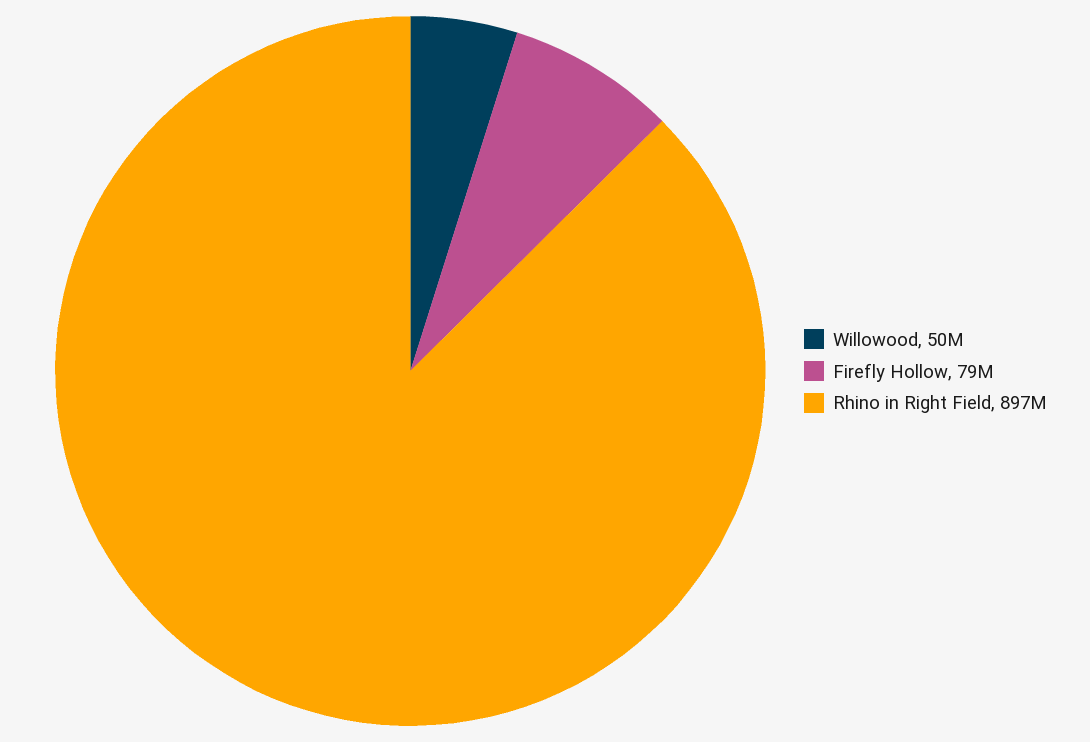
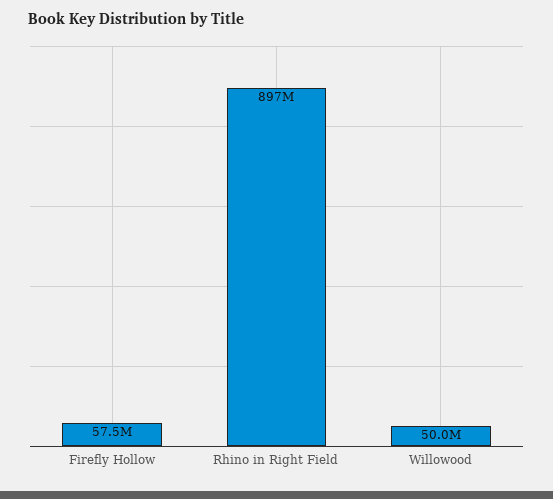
  {
    "Willowood": 50000000,
-   "Firefly Hollow": 79000000,
+   "Firefly Hollow": 57500000,
    "Rhino in Right Field": 897000000
  }

